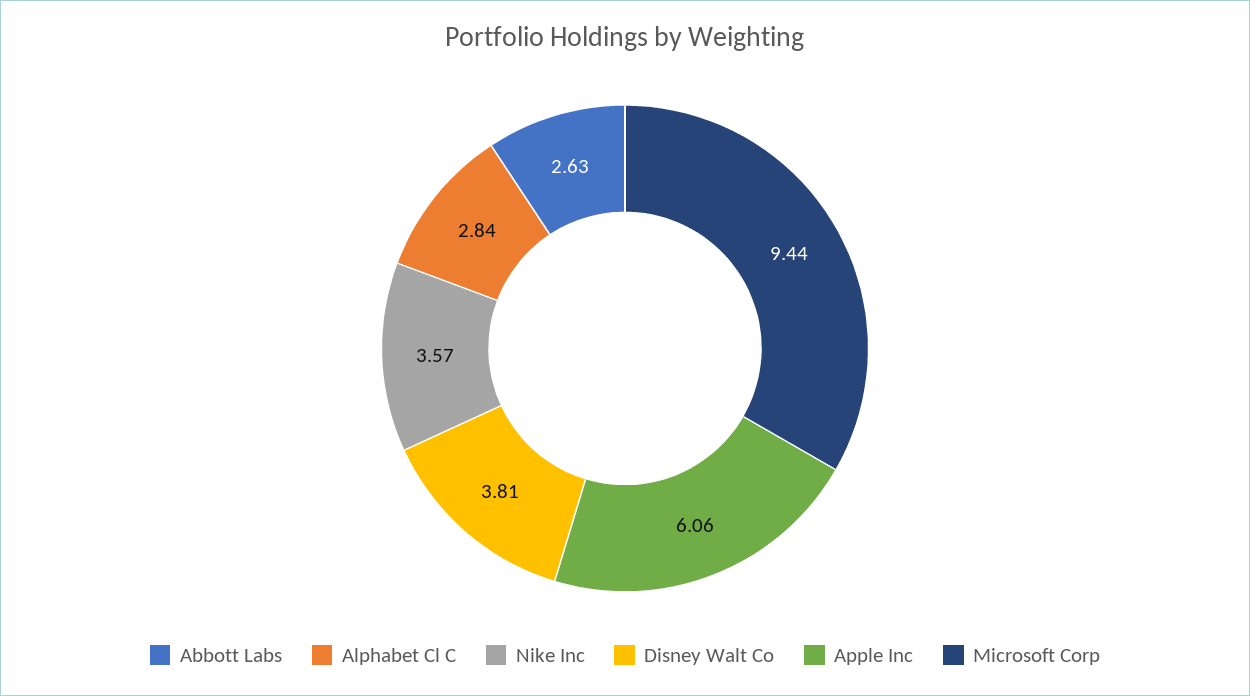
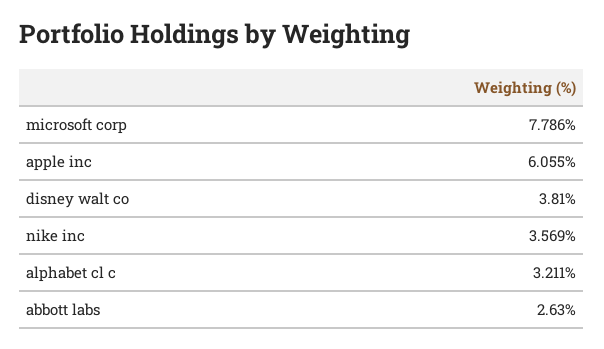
  {
    "Abbott Labs": 2.63,
-   "Alphabet Cl C": 2.84,
+   "Alphabet Cl C": 3.211,
    "Nike Inc": 3.569,
    "Disney Walt Co": 3.81,
    "Apple Inc": 6.055,
-   "Microsoft Corp": 9.44
+   "Microsoft Corp": 7.786
  }

